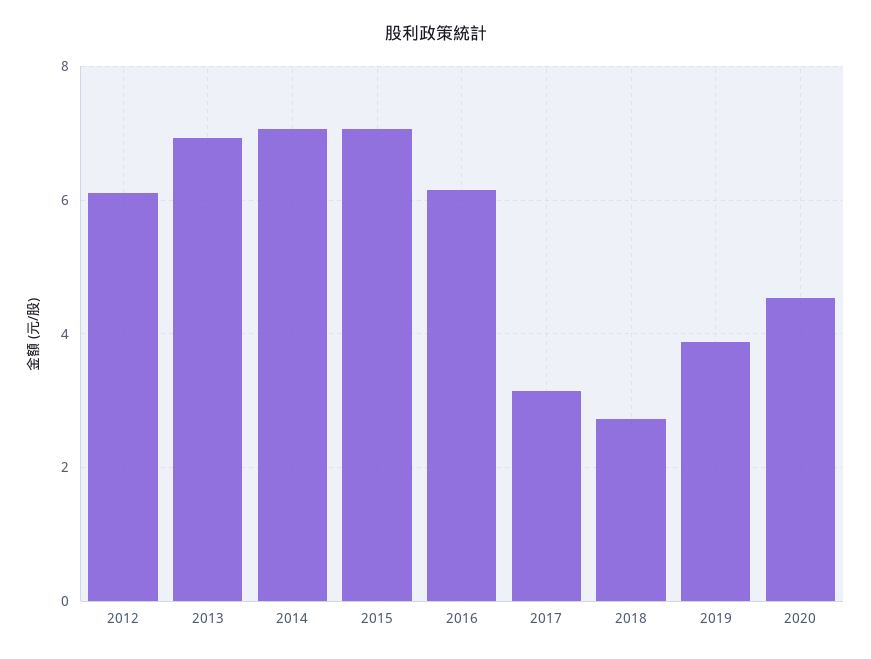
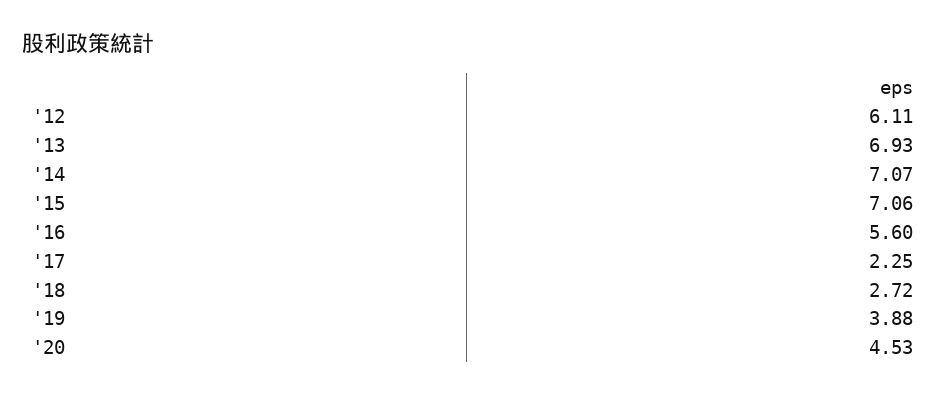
  {
    "2012": 6.11,
    "2013": 6.93,
    "2014": 7.07,
    "2015": 7.06,
-   "2016": 6.2,
+   "2016": 5.6,
-   "2017": 3.2,
+   "2017": 2.25,
    "2018": 2.72,
    "2019": 3.88,
    "2020": 4.53
  }

